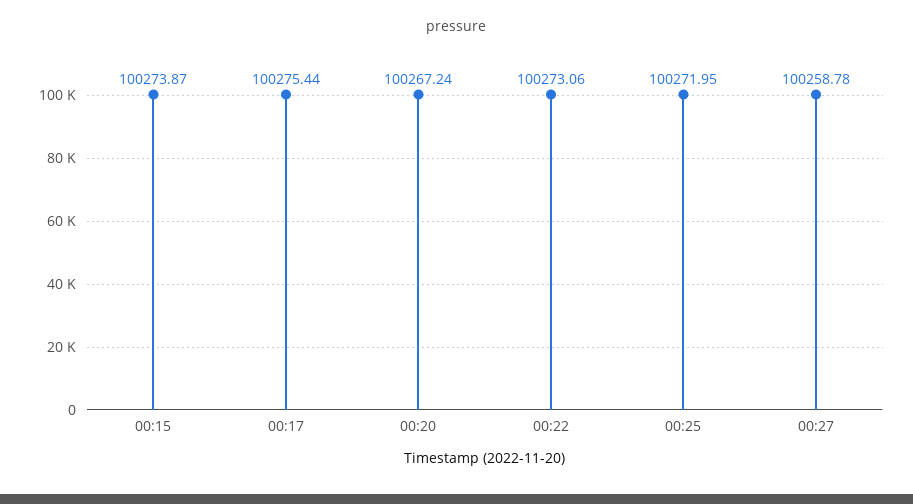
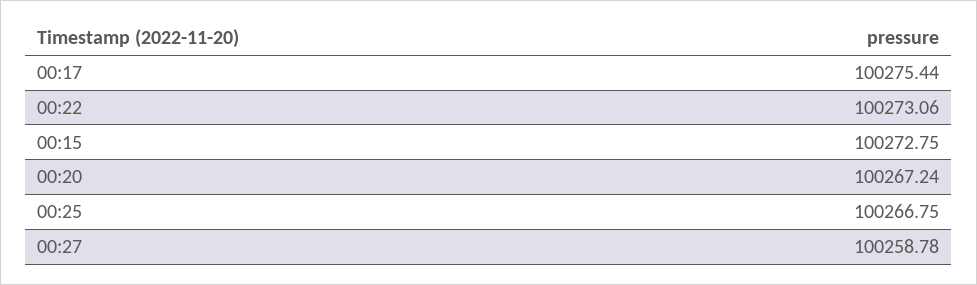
  {
-   "00:15": 100273.87,
+   "00:15": 100272.75,
    "00:17": 100275.44,
    "00:20": 100267.24,
    "00:22": 100273.06,
-   "00:25": 100271.95,
+   "00:25": 100266.75,
    "00:27": 100258.78
  }

